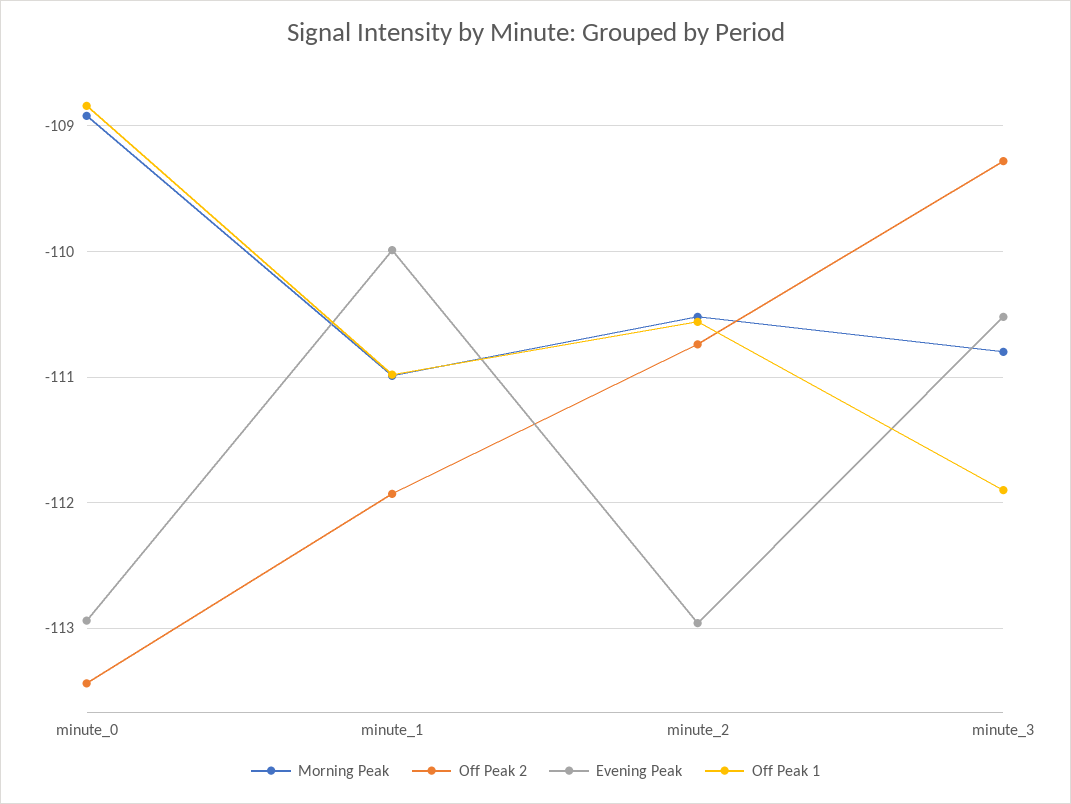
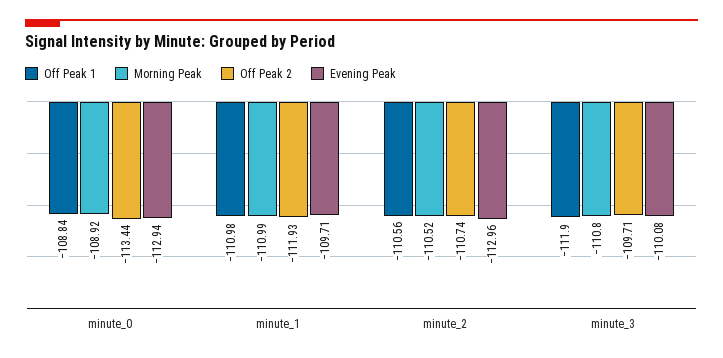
  {
    "Morning Peak": {
      "minute_0": -108.92,
      "minute_1": -110.99,
      "minute_2": -110.52,
      "minute_3": -110.8
    },
    "Off Peak 2": {
      "minute_0": -113.44,
      "minute_1": -111.93,
      "minute_2": -110.74,
-     "minute_3": -109.3
+     "minute_3": -109.71
    },
    "Evening Peak": {
      "minute_0": -112.94,
-     "minute_1": -110,
+     "minute_1": -109.71,
      "minute_2": -112.96,
-     "minute_3": -110.5
+     "minute_3": -110.08
    },
    "Off Peak 1": {
      "minute_0": -108.84,
      "minute_1": -110.98,
      "minute_2": -110.56,
      "minute_3": -111.9
    }
  }

